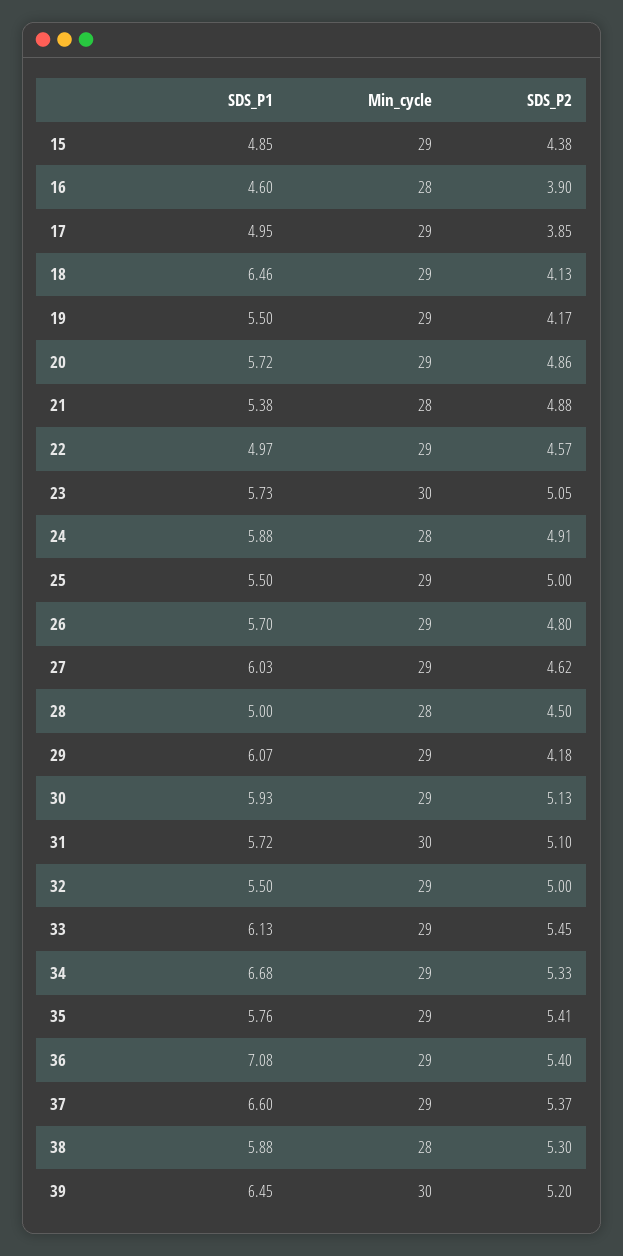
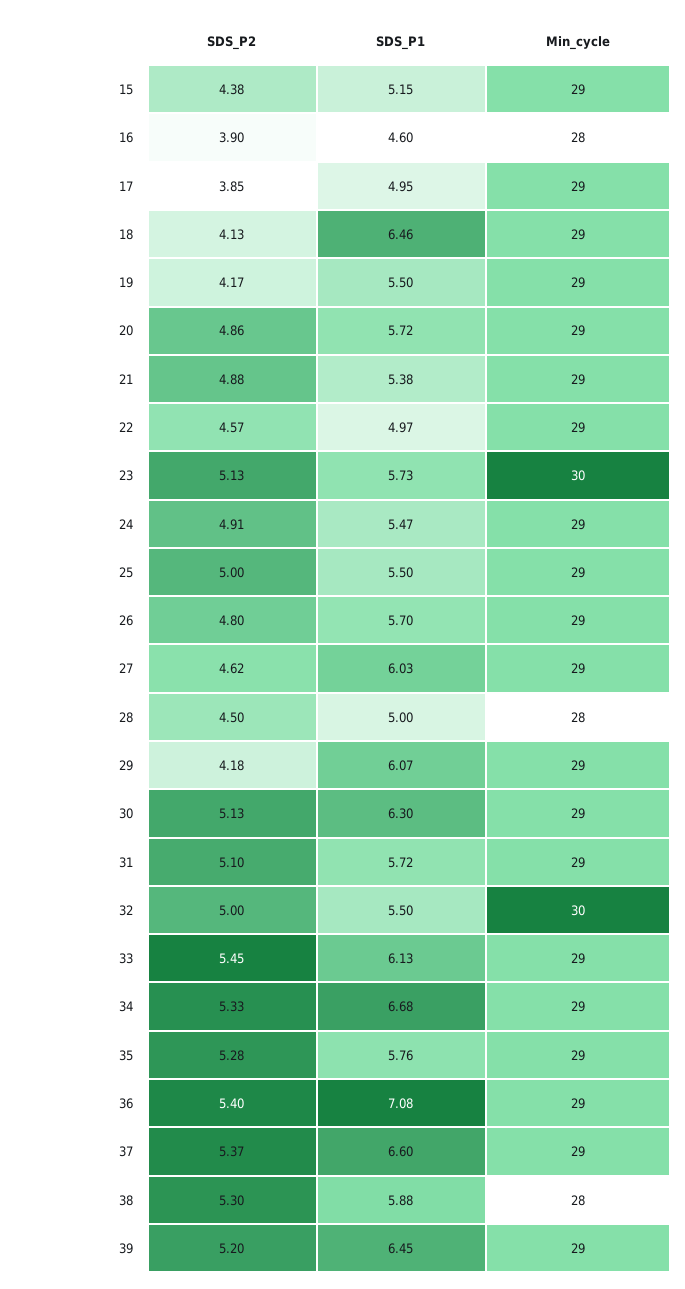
  {
    "SDS_P1": {
-     "15": 4.85,
+     "15": 5.15,
      "16": 4.6,
      "17": 4.95,
      "18": 6.46,
      "19": 5.5,
      "20": 5.72,
      "21": 5.38,
      "22": 4.97,
      "23": 5.73,
-     "24": 5.88,
+     "24": 5.47,
      "25": 5.5,
      "26": 5.7,
      "27": 6.03,
      "28": 5,
      "29": 6.07,
-     "30": 5.93,
+     "30": 6.3,
      "31": 5.72,
      "32": 5.5,
      "33": 6.13,
      "34": 6.68,
      "35": 5.76,
      "36": 7.08,
      "37": 6.6,
      "38": 5.88,
      "39": 6.45
    },
    "Min_cycle": {
      "15": 29,
      "16": 28,
      "17": 29,
      "18": 29,
      "19": 29,
      "20": 29,
-     "21": 28,
+     "21": 29,
      "22": 29,
      "23": 30,
-     "24": 28,
+     "24": 29,
      "25": 29,
      "26": 29,
      "27": 29,
      "28": 28,
      "29": 29,
      "30": 29,
-     "31": 30,
+     "31": 29,
-     "32": 29,
+     "32": 30,
      "33": 29,
      "34": 29,
      "35": 29,
      "36": 29,
      "37": 29,
      "38": 28,
-     "39": 30
+     "39": 29
    },
    "SDS_P2": {
      "15": 4.38,
      "16": 3.9,
      "17": 3.85,
      "18": 4.13,
      "19": 4.17,
      "20": 4.86,
      "21": 4.88,
      "22": 4.57,
-     "23": 5.05,
+     "23": 5.13,
      "24": 4.91,
      "25": 5,
      "26": 4.8,
      "27": 4.62,
      "28": 4.5,
      "29": 4.18,
      "30": 5.13,
      "31": 5.1,
      "32": 5,
      "33": 5.45,
      "34": 5.33,
-     "35": 5.41,
+     "35": 5.28,
      "36": 5.4,
      "37": 5.37,
      "38": 5.3,
      "39": 5.2
    }
  }

